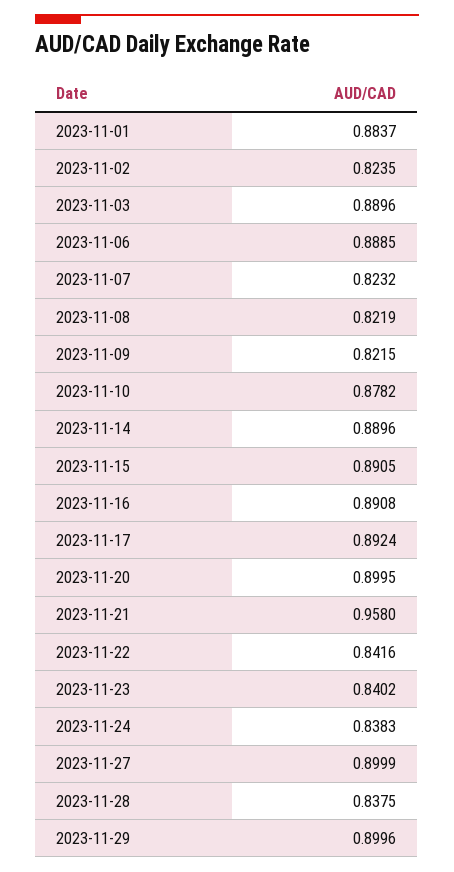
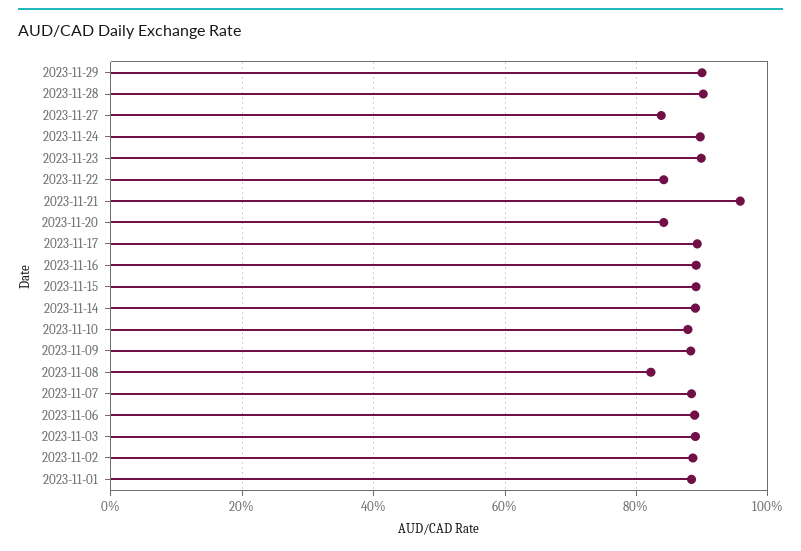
  {
    "2023-11-01": 0.8837,
-   "2023-11-02": 0.8235,
+   "2023-11-02": 0.88,
    "2023-11-03": 0.8896,
    "2023-11-06": 0.8885,
-   "2023-11-07": 0.8232,
+   "2023-11-07": 0.88,
    "2023-11-08": 0.8219,
-   "2023-11-09": 0.8215,
+   "2023-11-09": 0.88,
    "2023-11-10": 0.8782,
    "2023-11-14": 0.8896,
    "2023-11-15": 0.8905,
    "2023-11-16": 0.8908,
    "2023-11-17": 0.8924,
-   "2023-11-20": 0.8995,
+   "2023-11-20": 0.84,
    "2023-11-21": 0.958,
    "2023-11-22": 0.8416,
-   "2023-11-23": 0.8402,
+   "2023-11-23": 0.9,
-   "2023-11-24": 0.8383,
+   "2023-11-24": 0.9,
-   "2023-11-27": 0.8999,
+   "2023-11-27": 0.84,
-   "2023-11-28": 0.8375,
+   "2023-11-28": 0.9,
    "2023-11-29": 0.8996
  }

